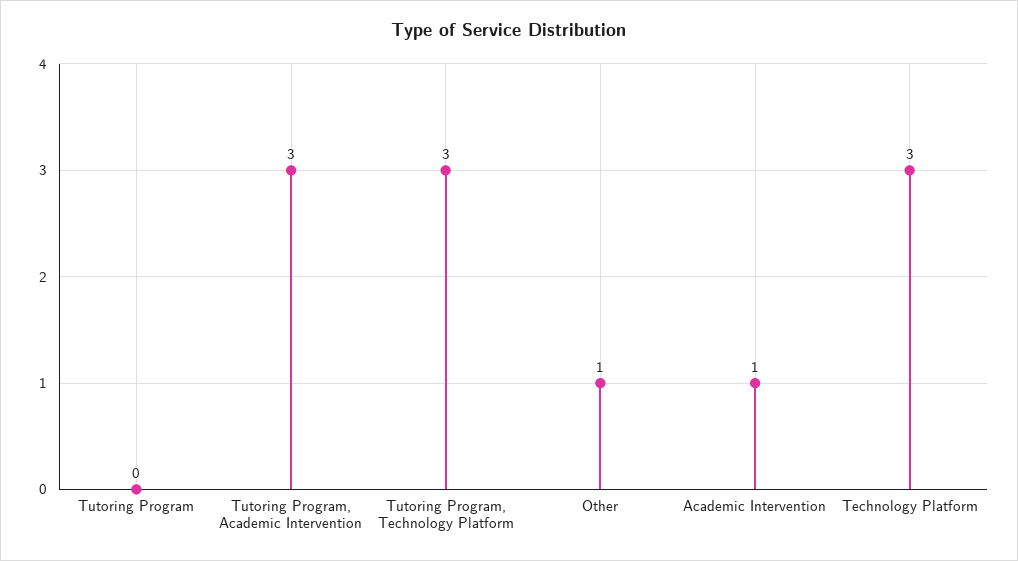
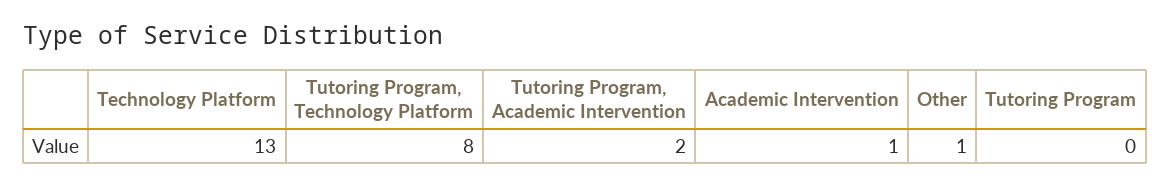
  {
    "Tutoring Program": 0,
-   "Tutoring Program, Academic Intervention": 3,
+   "Tutoring Program, Academic Intervention": 2,
-   "Tutoring Program, Technology Platform": 3,
+   "Tutoring Program, Technology Platform": 8,
    "Other": 1,
    "Academic Intervention": 1,
-   "Technology Platform": 3
+   "Technology Platform": 13
  }

